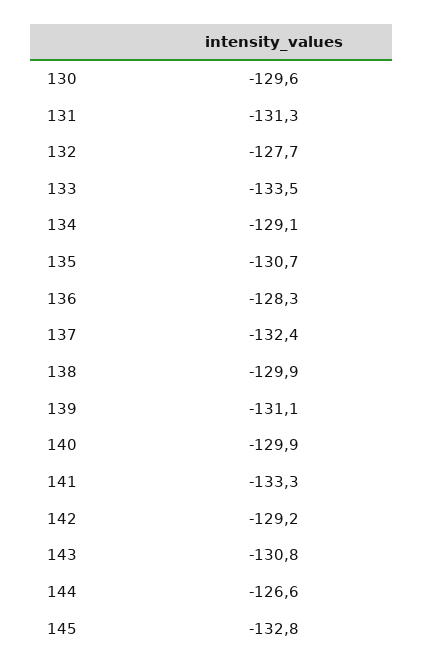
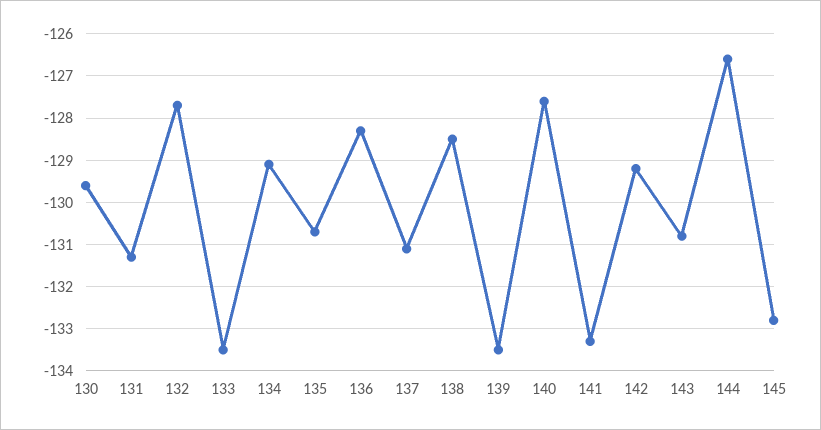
  {
    "130": -129.6,
    "131": -131.3,
    "132": -127.7,
    "133": -133.5,
    "134": -129.1,
    "135": -130.7,
    "136": -128.3,
-   "137": -132.4,
+   "137": -131,
-   "138": -129.9,
+   "138": -128.5,
-   "139": -131.1,
+   "139": -133.5,
-   "140": -129.9,
+   "140": -127.5,
    "141": -133.3,
    "142": -129.2,
    "143": -130.8,
    "144": -126.6,
    "145": -132.8
  }

